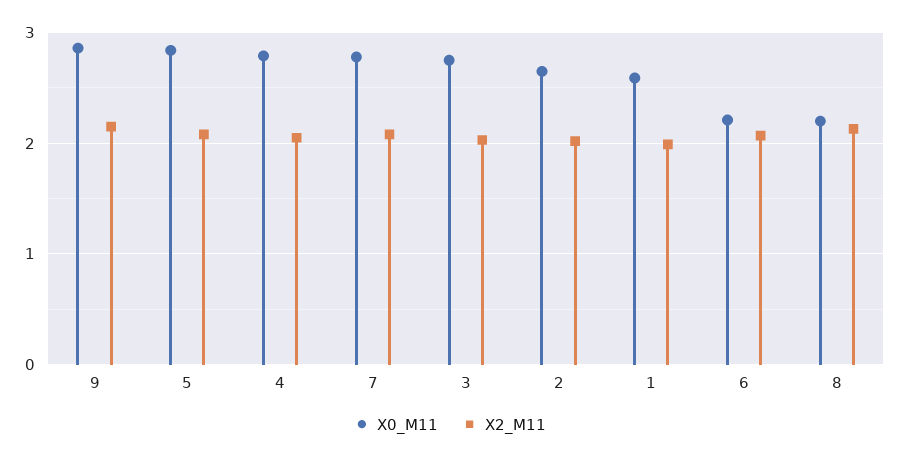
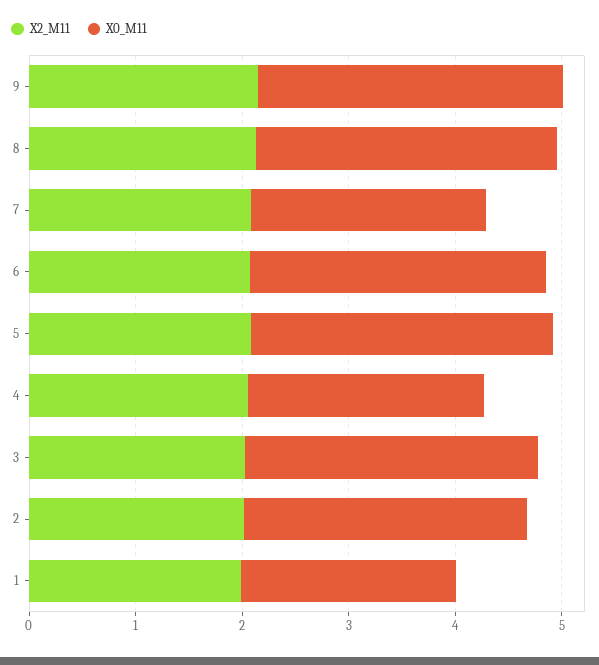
  {
    "X0_M11": {
      "9": 2.9,
      "5": 2.8,
-     "4": 2.8,
+     "4": 2.2,
-     "7": 2.8,
+     "7": 2.2,
      "3": 2.8,
      "2": 2.7,
-     "1": 2.6,
+     "1": 2,
-     "6": 2.2,
+     "6": 2.8,
-     "8": 2.2
+     "8": 2.8
    },
    "X2_M11": {
      "9": 2.2,
      "5": 2.1,
      "4": 2.1,
      "7": 2.1,
      "3": 2,
      "2": 2,
      "1": 2,
      "6": 2.1,
      "8": 2.1
    }
  }

